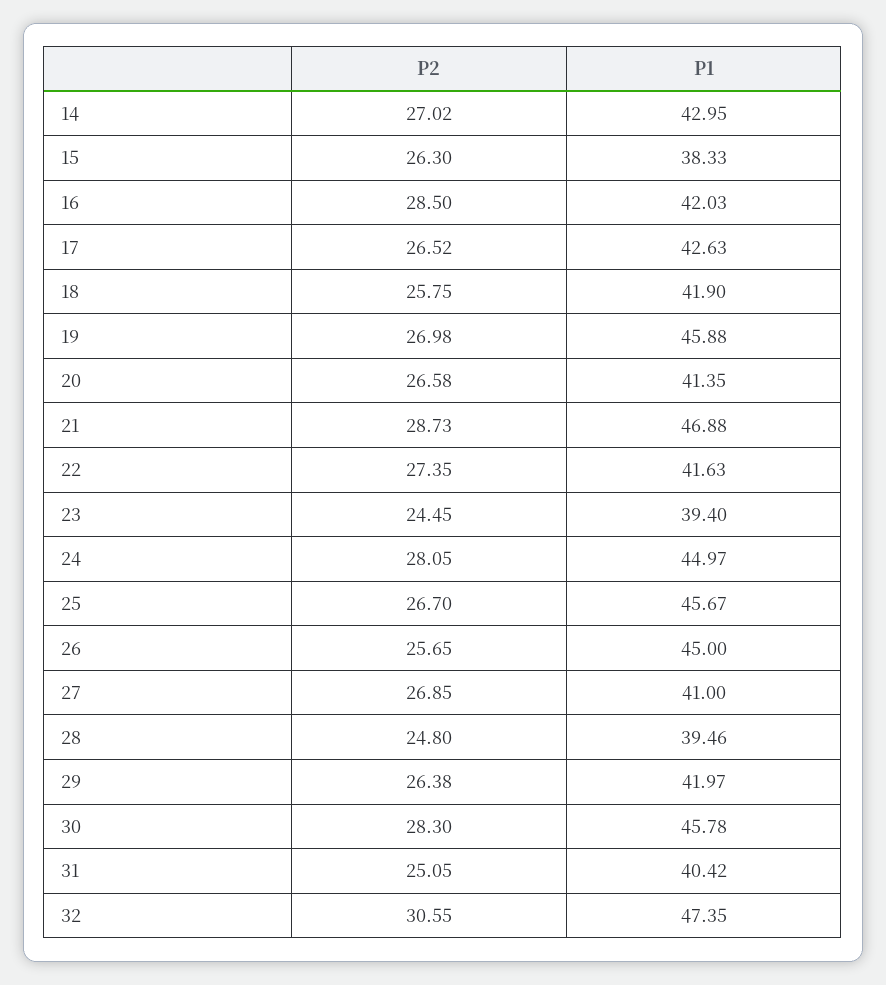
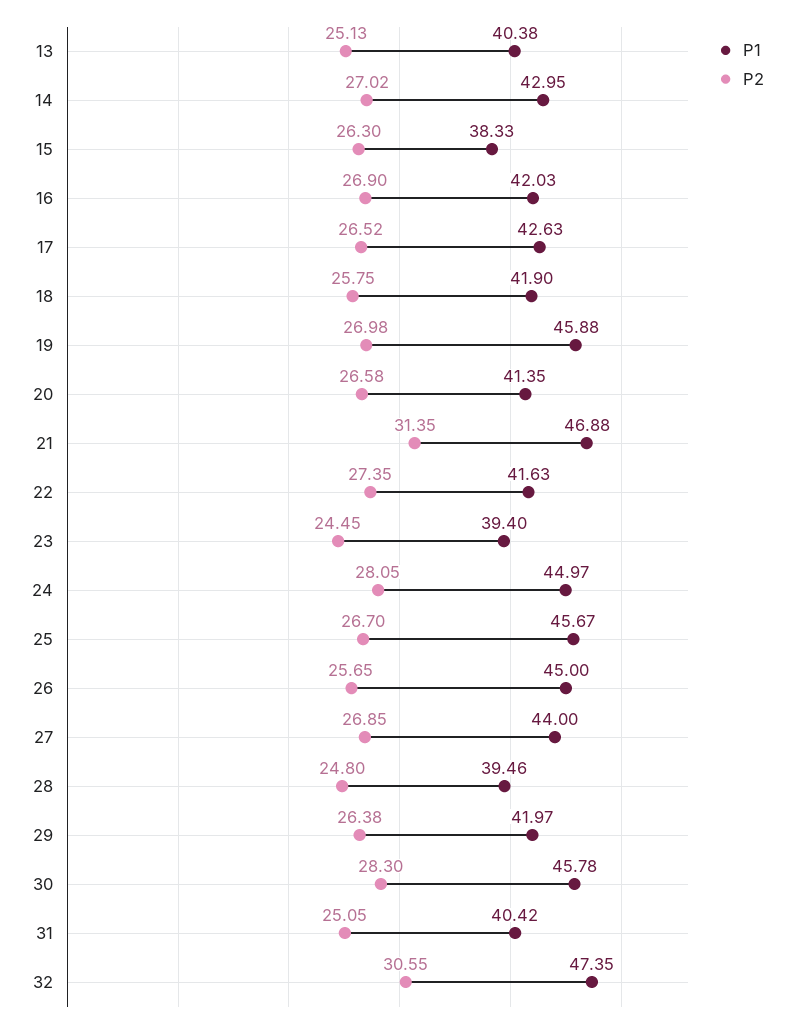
  {
    "P2": {
      "14": 27.02,
      "15": 26.3,
-     "16": 28.5,
+     "16": 26.9,
      "17": 26.52,
      "18": 25.75,
      "19": 26.98,
      "20": 26.58,
-     "21": 28.73,
+     "21": 31.35,
      "22": 27.35,
      "23": 24.45,
      "24": 28.05,
      "25": 26.7,
      "26": 25.65,
      "27": 26.85,
      "28": 24.8,
      "29": 26.38,
      "30": 28.3,
      "31": 25.05,
-     "32": 30.55
+     "32": 30.55,
+     "13": 25.13
    },
    "P1": {
      "14": 42.95,
      "15": 38.33,
      "16": 42.03,
      "17": 42.63,
      "18": 41.9,
      "19": 45.88,
      "20": 41.35,
      "21": 46.88,
      "22": 41.63,
      "23": 39.4,
      "24": 44.97,
      "25": 45.67,
      "26": 45,
-     "27": 41,
+     "27": 44,
      "28": 39.46,
      "29": 41.97,
      "30": 45.78,
      "31": 40.42,
-     "32": 47.35
+     "32": 47.35,
+     "13": 40.38
    }
  }

